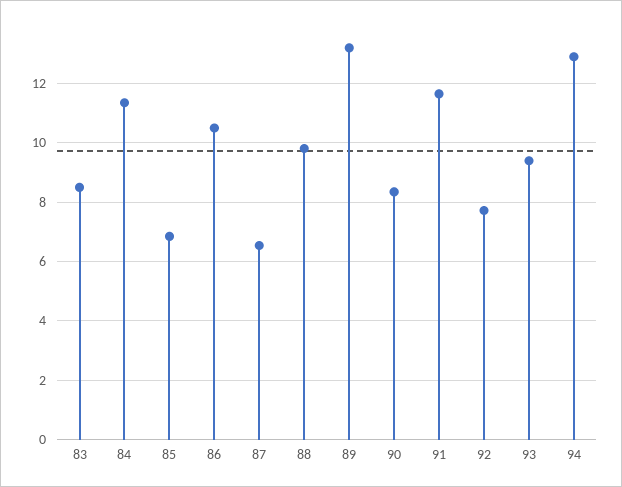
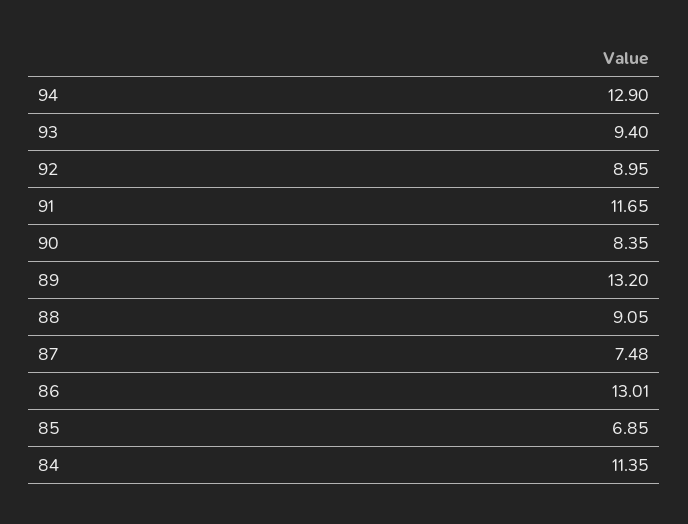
  {
-   "83": 8.5,
    "84": 11.35,
    "85": 6.85,
-   "86": 10.5,
+   "86": 13.01,
-   "87": 6.5,
+   "87": 7.48,
-   "88": 9.75,
+   "88": 9.05,
    "89": 13.2,
    "90": 8.35,
    "91": 11.65,
-   "92": 7.75,
+   "92": 8.95,
    "93": 9.4,
    "94": 12.9
  }

